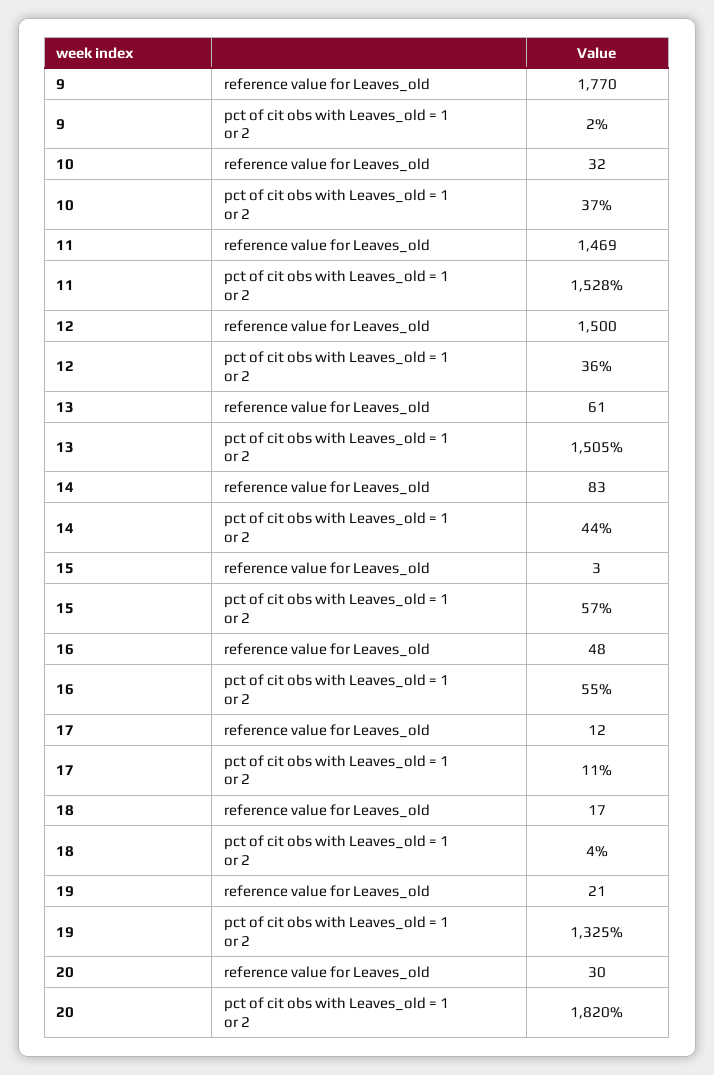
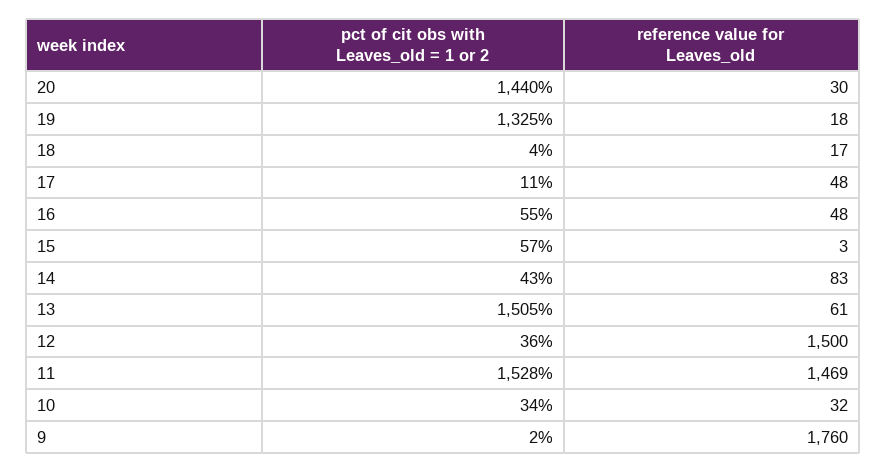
  {
    "9": {
-     "reference value for Leaves_old": 1770,
+     "reference value for Leaves_old": 1760,
      "pct of cit obs with Leaves_old = 1 or 2": 2
    },
    "10": {
      "reference value for Leaves_old": 32,
-     "pct of cit obs with Leaves_old = 1 or 2": 37
+     "pct of cit obs with Leaves_old = 1 or 2": 34
    },
    "11": {
      "reference value for Leaves_old": 1469,
      "pct of cit obs with Leaves_old = 1 or 2": 1528
    },
    "12": {
      "reference value for Leaves_old": 1500,
      "pct of cit obs with Leaves_old = 1 or 2": 36
    },
    "13": {
      "reference value for Leaves_old": 61,
      "pct of cit obs with Leaves_old = 1 or 2": 1505
    },
    "14": {
      "reference value for Leaves_old": 83,
-     "pct of cit obs with Leaves_old = 1 or 2": 44
+     "pct of cit obs with Leaves_old = 1 or 2": 43
    },
    "15": {
      "reference value for Leaves_old": 3,
      "pct of cit obs with Leaves_old = 1 or 2": 57
    },
    "16": {
      "reference value for Leaves_old": 48,
      "pct of cit obs with Leaves_old = 1 or 2": 55
    },
    "17": {
-     "reference value for Leaves_old": 12,
+     "reference value for Leaves_old": 48,
      "pct of cit obs with Leaves_old = 1 or 2": 11
    },
    "18": {
      "reference value for Leaves_old": 17,
      "pct of cit obs with Leaves_old = 1 or 2": 4
    },
    "19": {
-     "reference value for Leaves_old": 21,
+     "reference value for Leaves_old": 18,
      "pct of cit obs with Leaves_old = 1 or 2": 1325
    },
    "20": {
      "reference value for Leaves_old": 30,
-     "pct of cit obs with Leaves_old = 1 or 2": 1820
+     "pct of cit obs with Leaves_old = 1 or 2": 1440
    }
  }

